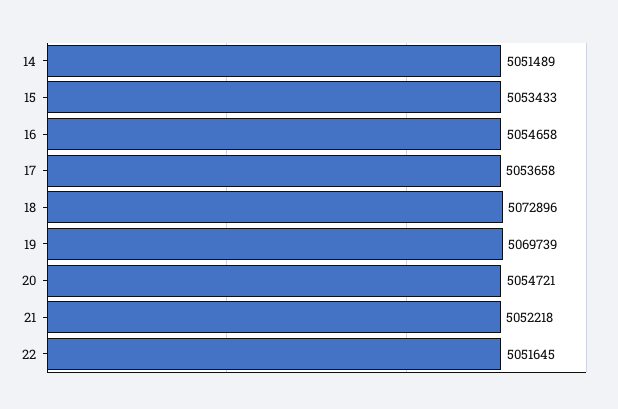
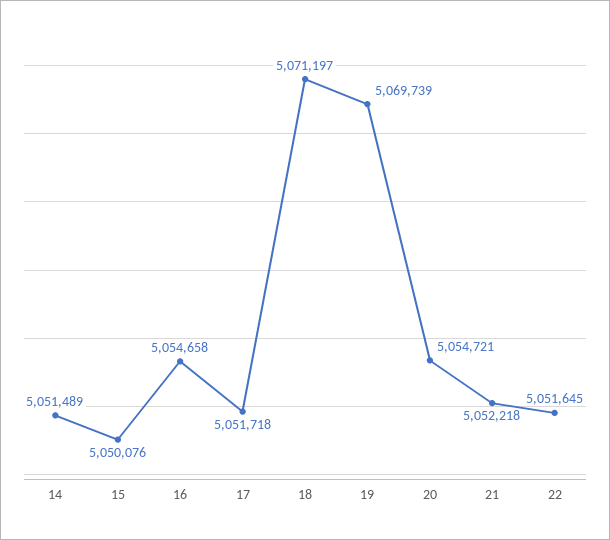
  {
    "14": 5051489,
-   "15": 5053433,
+   "15": 5050076,
    "16": 5054658,
-   "17": 5053658,
+   "17": 5051718,
-   "18": 5072896,
+   "18": 5071197,
    "19": 5069739,
    "20": 5054721,
    "21": 5052218,
    "22": 5051645
  }

